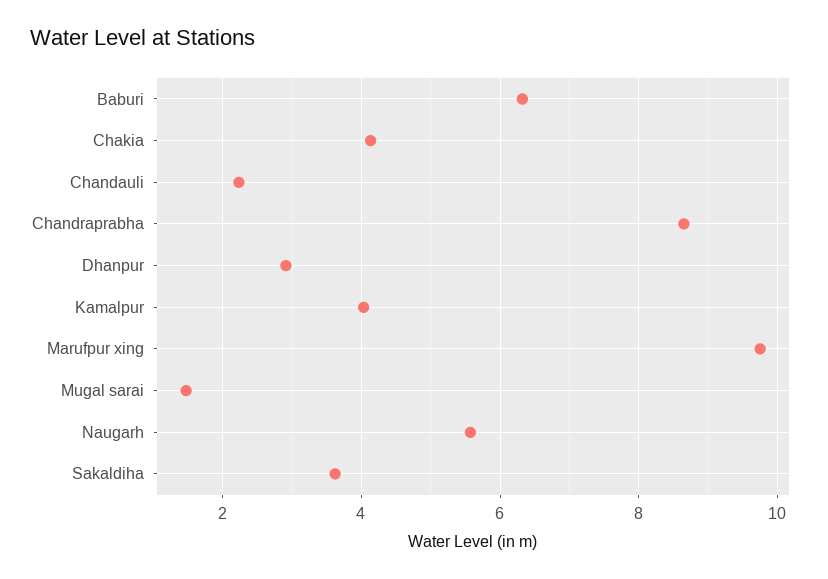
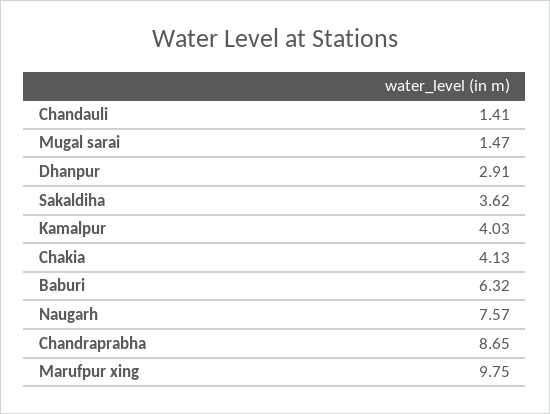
  {
    "Baburi": 6.32,
    "Chakia": 4.13,
-   "Chandauli": 2.2,
+   "Chandauli": 1.41,
    "Chandraprabha": 8.65,
    "Dhanpur": 2.91,
    "Kamalpur": 4.03,
    "Marufpur xing": 9.75,
    "Mugal sarai": 1.47,
-   "Naugarh": 5.6,
+   "Naugarh": 7.57,
    "Sakaldiha": 3.62
  }

